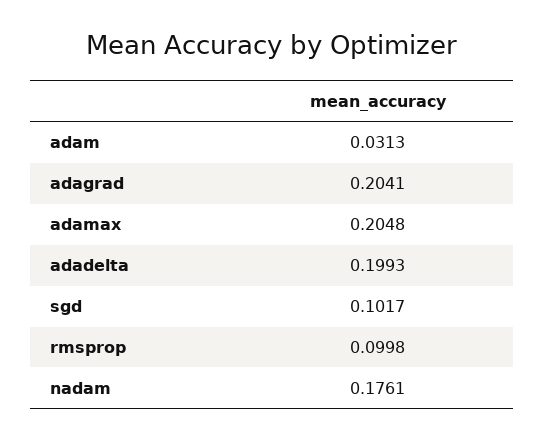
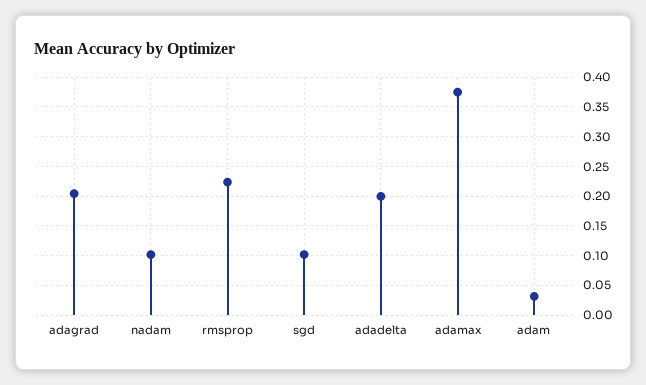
  {
    "adam": 0.0313,
    "adagrad": 0.2041,
-   "adamax": 0.2048,
+   "adamax": 0.375,
    "adadelta": 0.1993,
    "sgd": 0.1017,
-   "rmsprop": 0.0998,
+   "rmsprop": 0.225,
-   "nadam": 0.1761
+   "nadam": 0.1
  }

